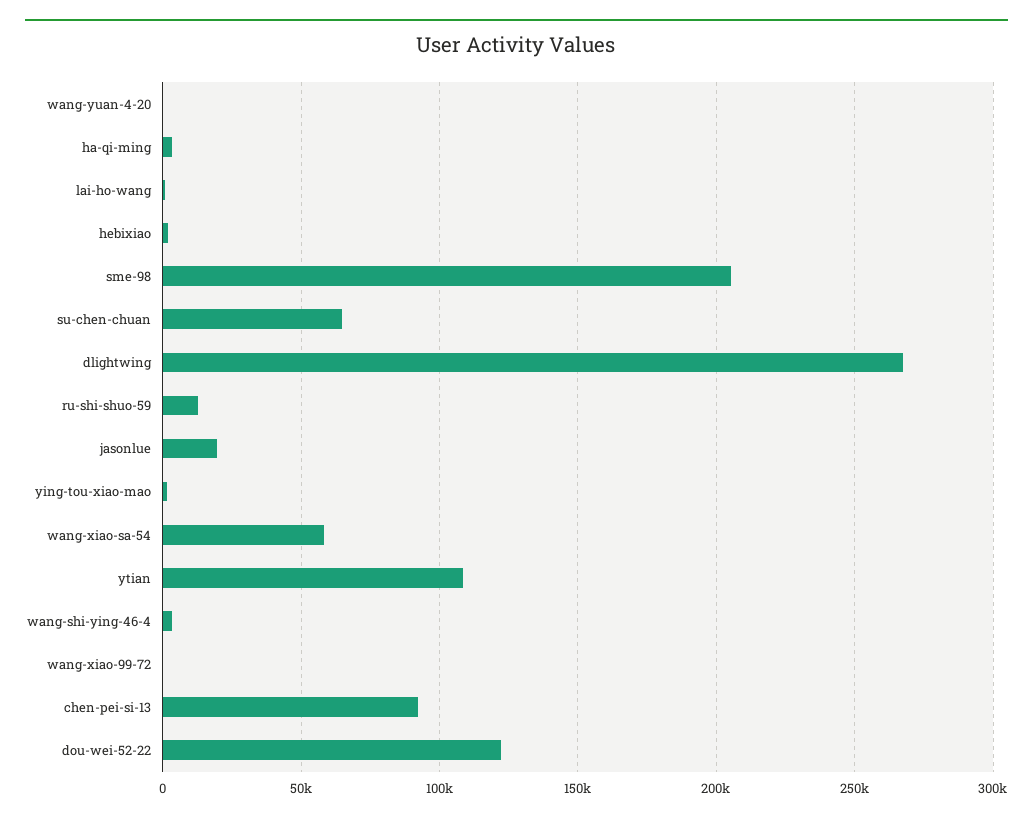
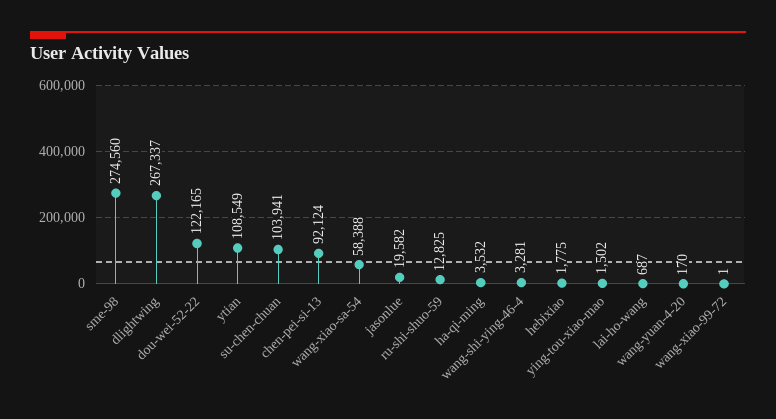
  {
    "wang-yuan-4-20": 170,
    "ha-qi-ming": 3532,
    "lai-ho-wang": 687,
    "hebixiao": 1775,
-   "sme-98": 205000,
+   "sme-98": 274560,
-   "su-chen-chuan": 65000,
+   "su-chen-chuan": 103941,
    "dlightwing": 267337,
    "ru-shi-shuo-59": 12825,
    "jasonlue": 19582,
    "ying-tou-xiao-mao": 1502,
    "wang-xiao-sa-54": 58388,
    "ytian": 108549,
    "wang-shi-ying-46-4": 3281,
    "wang-xiao-99-72": 1,
    "chen-pei-si-13": 92124,
    "dou-wei-52-22": 122165
  }

